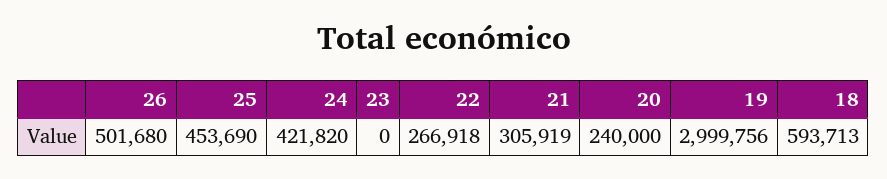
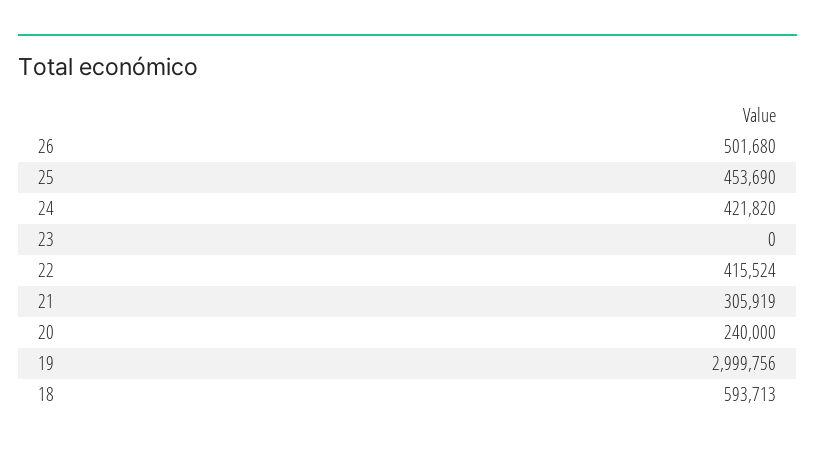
  {
    "26": 501680,
    "25": 453690,
    "24": 421820,
    "23": 0,
-   "22": 266918,
+   "22": 415524,
    "21": 305919,
    "20": 240000,
    "19": 2999756,
    "18": 593713
  }

